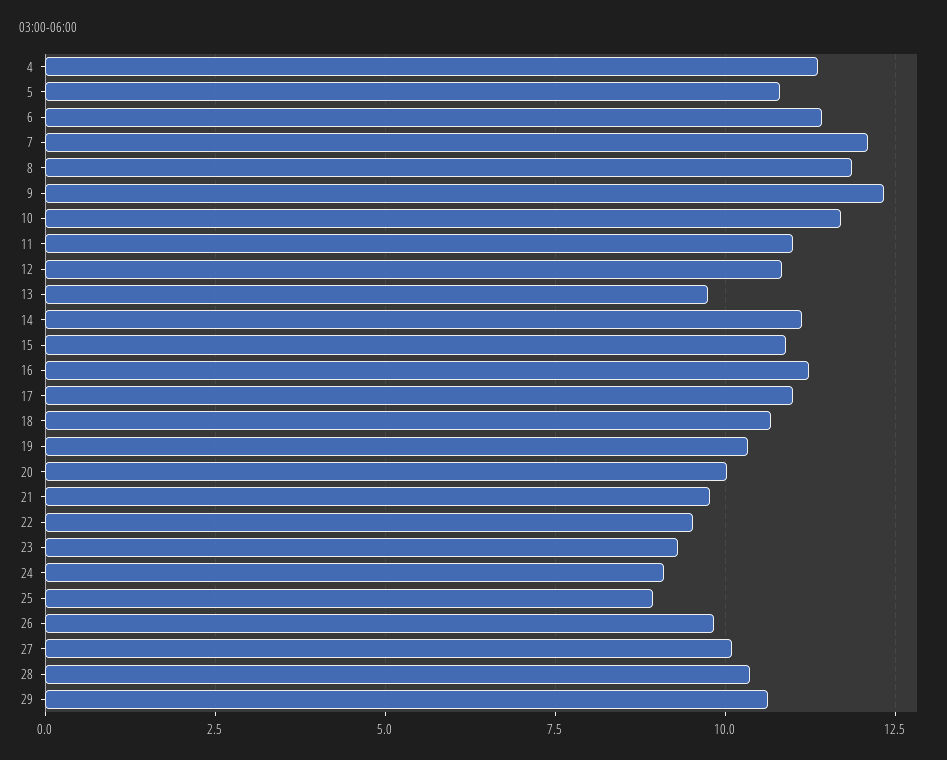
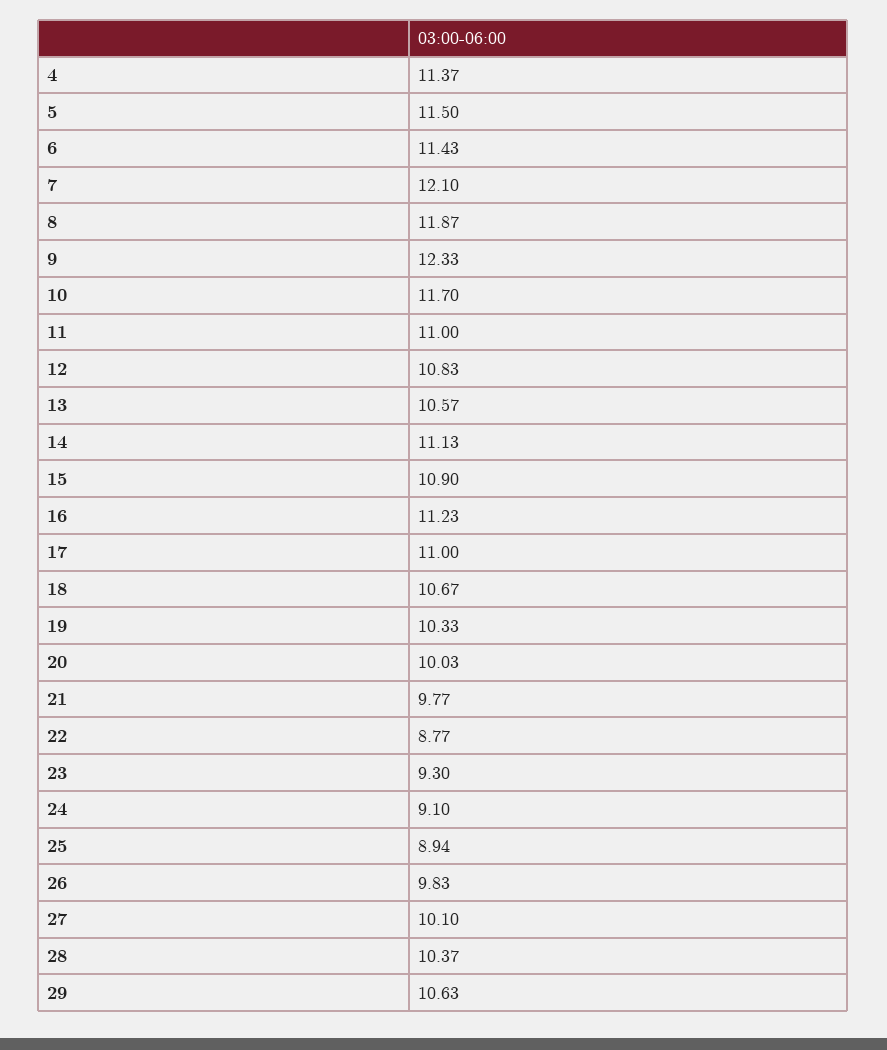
  {
    "4": 11.37,
-   "5": 10.75,
+   "5": 11.5,
    "6": 11.43,
    "7": 12.1,
    "8": 11.87,
    "9": 12.33,
    "10": 11.7,
    "11": 11,
    "12": 10.83,
-   "13": 9.75,
+   "13": 10.57,
    "14": 11.13,
    "15": 10.9,
    "16": 11.23,
    "17": 11,
    "18": 10.67,
    "19": 10.33,
    "20": 10.03,
    "21": 9.77,
-   "22": 9.5,
+   "22": 8.77,
    "23": 9.3,
    "24": 9.1,
    "25": 8.94,
    "26": 9.83,
    "27": 10.1,
    "28": 10.37,
    "29": 10.63
  }

